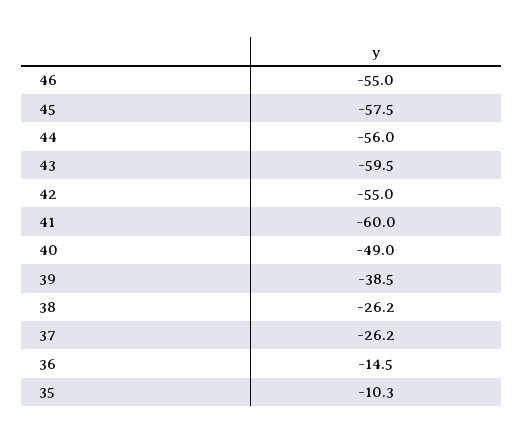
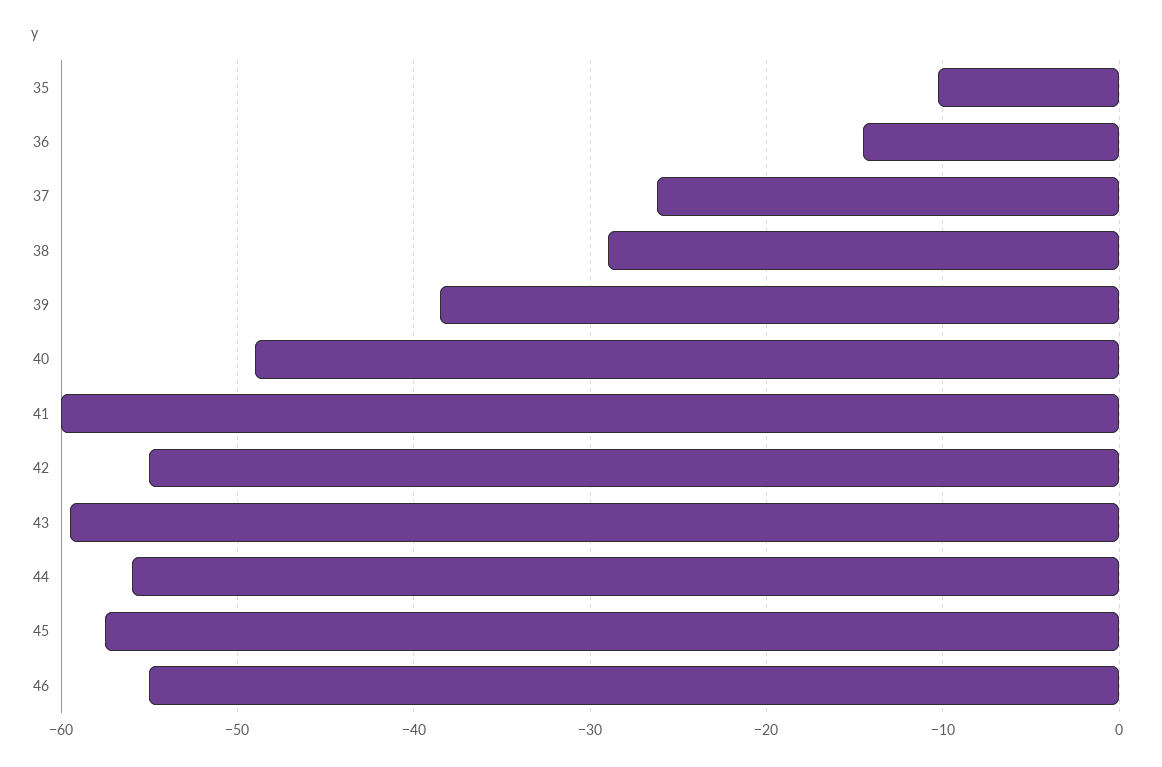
  {
    "46": -55,
    "45": -57.5,
    "44": -56,
    "43": -59.5,
    "42": -55,
    "41": -60,
    "40": -49,
    "39": -38.5,
-   "38": -26.2,
+   "38": -29,
    "37": -26.2,
    "36": -14.5,
    "35": -10.3
  }

